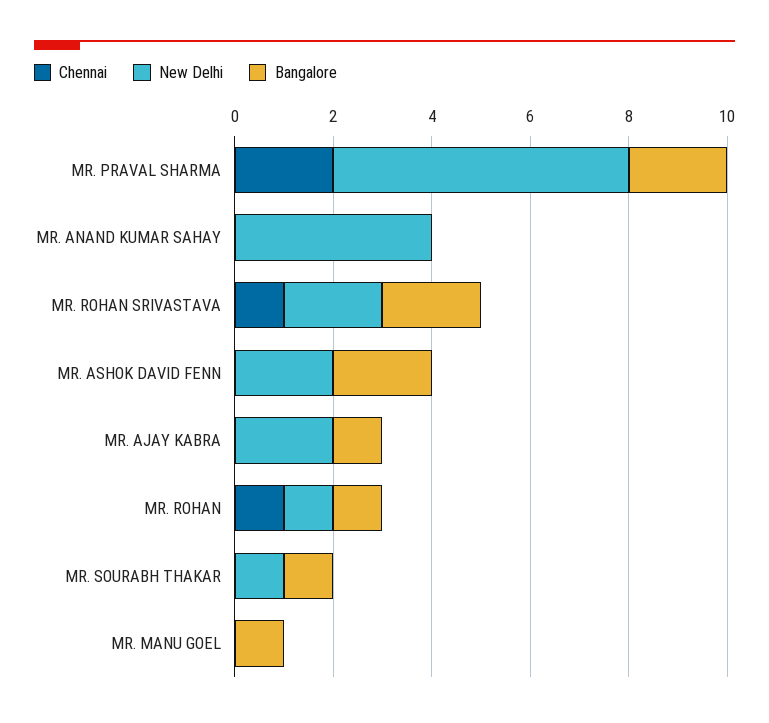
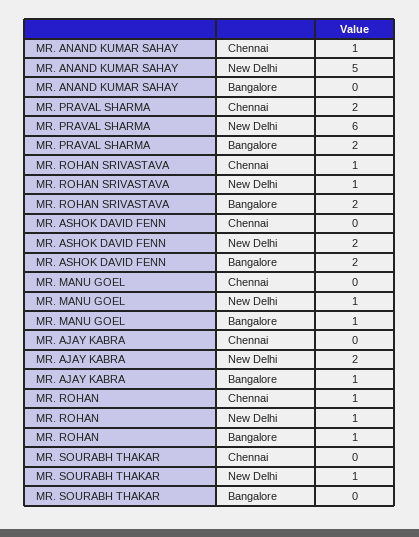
  {
    "Chennai": {
      "MR. PRAVAL SHARMA": 2,
-     "MR. ANAND KUMAR SAHAY": 0,
+     "MR. ANAND KUMAR SAHAY": 1,
      "MR. ROHAN SRIVASTAVA": 1,
      "MR. ASHOK DAVID FENN": 0,
      "MR. AJAY KABRA": 0,
      "MR. ROHAN": 1,
      "MR. SOURABH THAKAR": 0,
      "MR. MANU GOEL": 0
    },
    "New Delhi": {
      "MR. PRAVAL SHARMA": 6,
-     "MR. ANAND KUMAR SAHAY": 4,
+     "MR. ANAND KUMAR SAHAY": 5,
-     "MR. ROHAN SRIVASTAVA": 2,
+     "MR. ROHAN SRIVASTAVA": 1,
      "MR. ASHOK DAVID FENN": 2,
      "MR. AJAY KABRA": 2,
      "MR. ROHAN": 1,
      "MR. SOURABH THAKAR": 1,
-     "MR. MANU GOEL": 0
+     "MR. MANU GOEL": 1
    },
    "Bangalore": {
      "MR. PRAVAL SHARMA": 2,
      "MR. ANAND KUMAR SAHAY": 0,
      "MR. ROHAN SRIVASTAVA": 2,
      "MR. ASHOK DAVID FENN": 2,
      "MR. AJAY KABRA": 1,
      "MR. ROHAN": 1,
-     "MR. SOURABH THAKAR": 1,
+     "MR. SOURABH THAKAR": 0,
      "MR. MANU GOEL": 1
    }
  }

